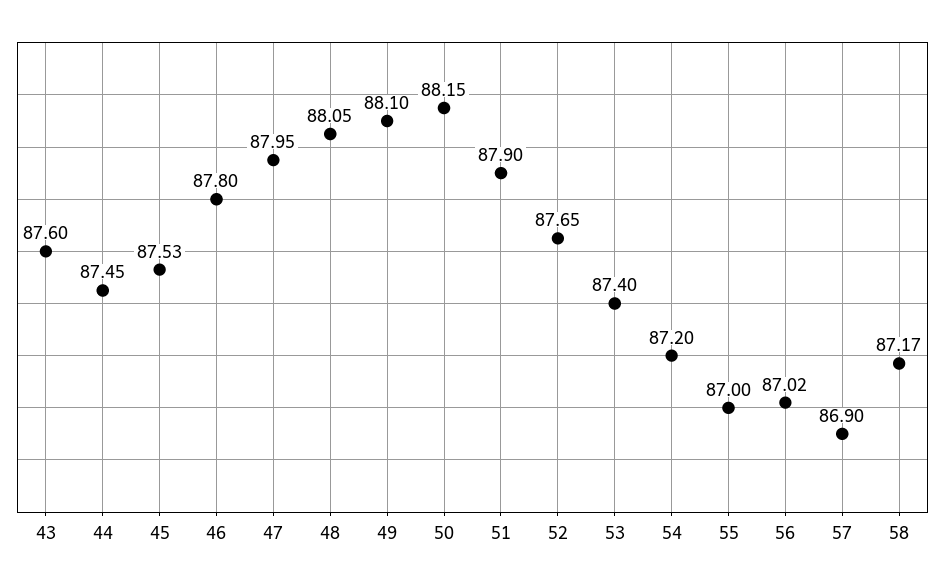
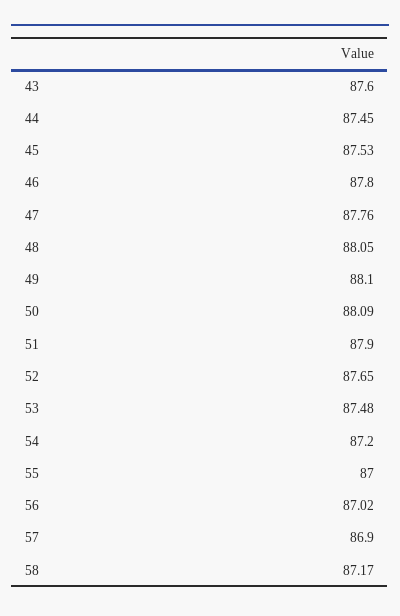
  {
    "43": 87.6,
    "44": 87.45,
    "45": 87.53,
    "46": 87.8,
-   "47": 87.95,
+   "47": 87.76,
    "48": 88.05,
    "49": 88.1,
-   "50": 88.15,
+   "50": 88.09,
    "51": 87.9,
    "52": 87.65,
-   "53": 87.4,
+   "53": 87.48,
    "54": 87.2,
    "55": 87,
    "56": 87.02,
    "57": 86.9,
    "58": 87.17
  }

